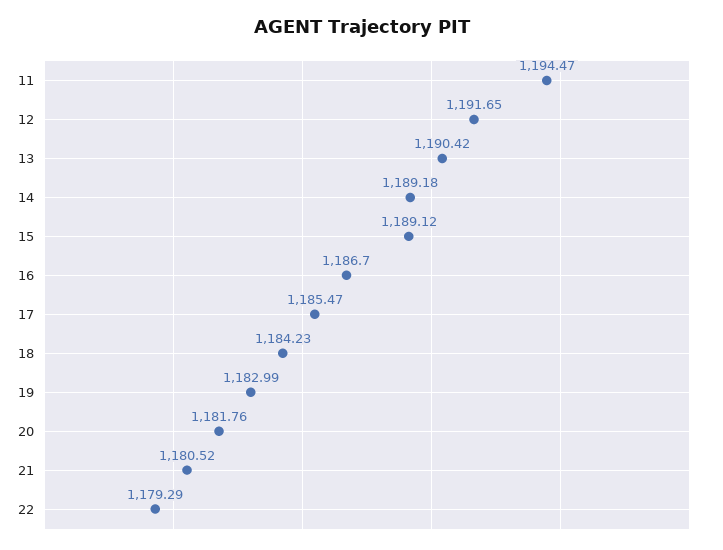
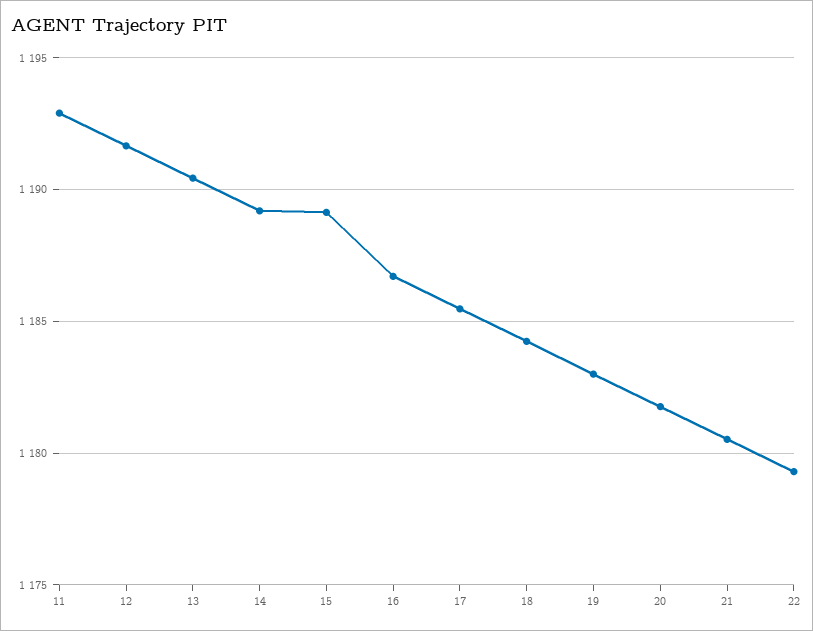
  {
-   "11": 1194.47,
+   "11": 1193,
    "12": 1191.65,
    "13": 1190.42,
    "14": 1189.18,
    "15": 1189.12,
    "16": 1186.7,
    "17": 1185.47,
    "18": 1184.23,
    "19": 1182.99,
    "20": 1181.76,
    "21": 1180.52,
    "22": 1179.29
  }

